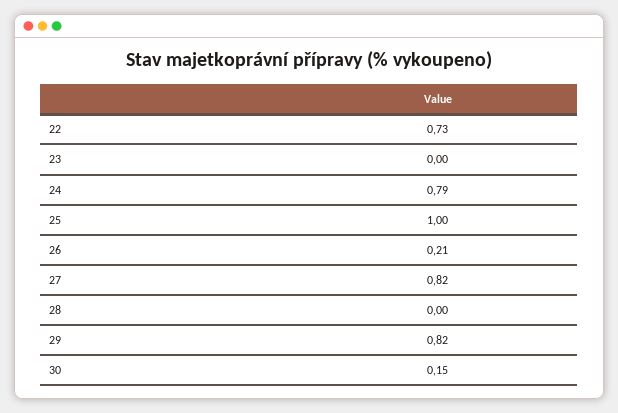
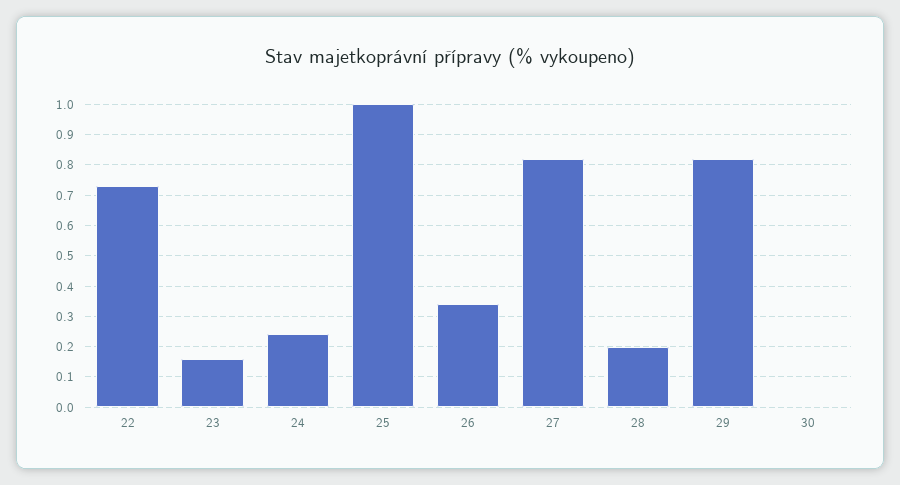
  {
    "22": 0.73,
-   "23": 0,
+   "23": 0.15,
-   "24": 0.79,
+   "24": 0.25,
    "25": 1,
-   "26": 0.21,
+   "26": 0.35,
    "27": 0.82,
-   "28": 0,
+   "28": 0.2,
    "29": 0.82,
-   "30": 0.15
+   "30": 0
  }

